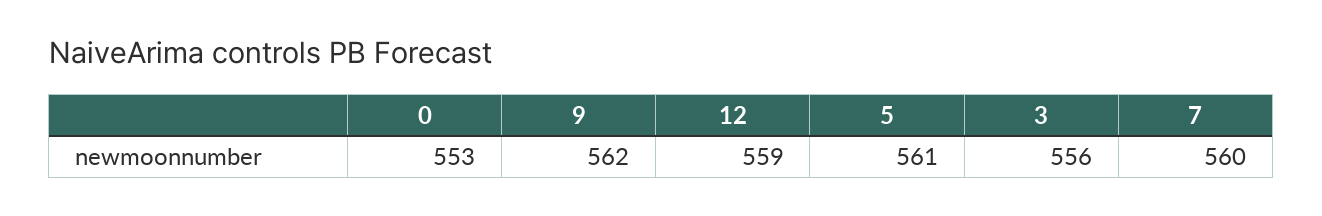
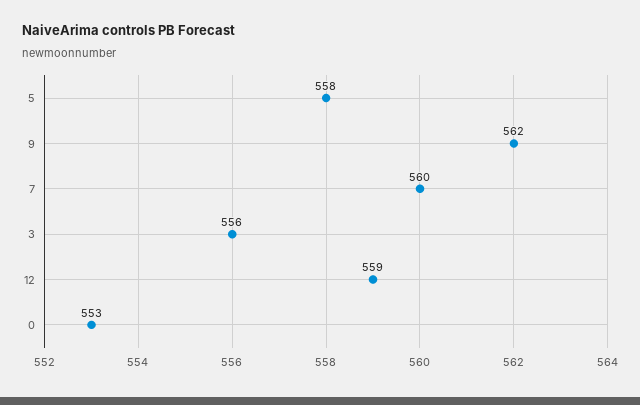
  {
    "0": 553,
    "9": 562,
    "12": 559,
-   "5": 561,
+   "5": 558,
    "3": 556,
    "7": 560
  }

